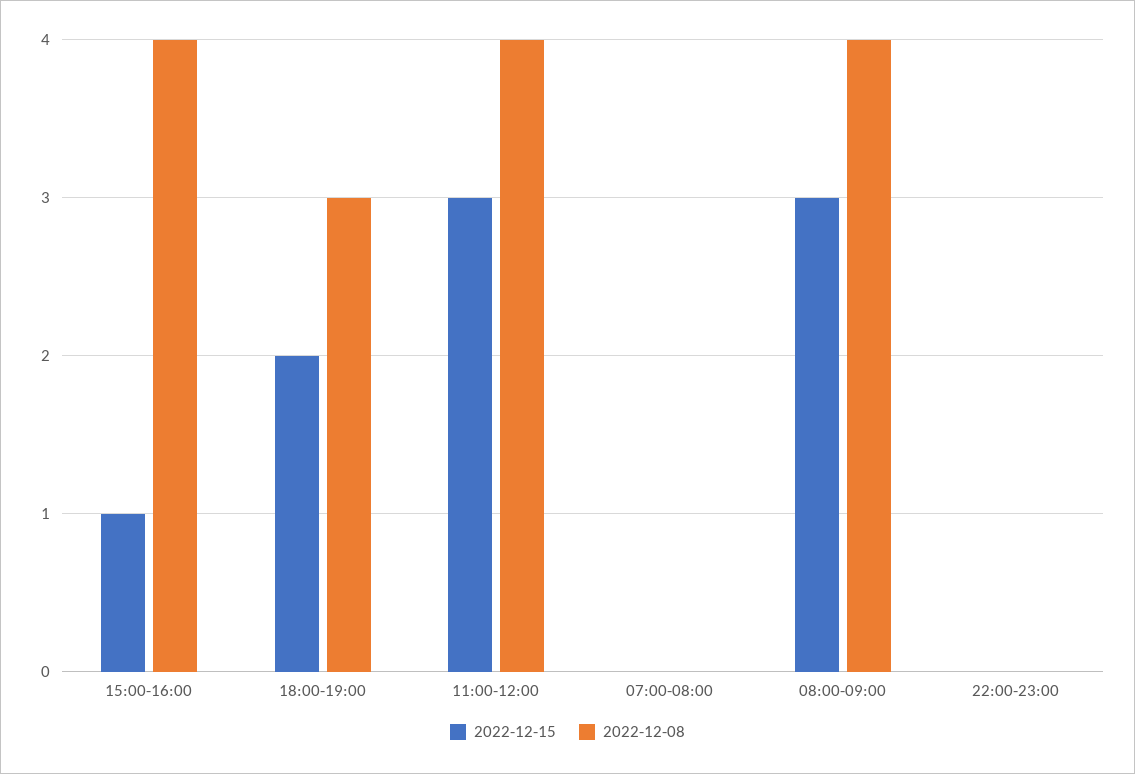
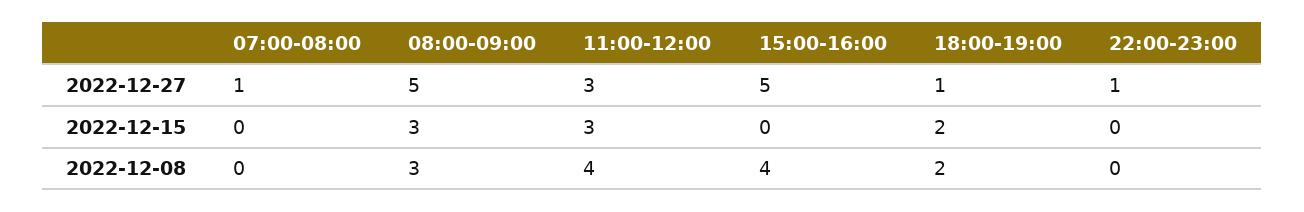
  {
    "2022-12-15": {
-     "15:00-16:00": 1,
+     "15:00-16:00": 0,
      "18:00-19:00": 2,
      "11:00-12:00": 3,
      "07:00-08:00": 0,
      "08:00-09:00": 3,
      "22:00-23:00": 0
    },
    "2022-12-08": {
      "15:00-16:00": 4,
-     "18:00-19:00": 3,
+     "18:00-19:00": 2,
      "11:00-12:00": 4,
      "07:00-08:00": 0,
-     "08:00-09:00": 4,
+     "08:00-09:00": 3,
      "22:00-23:00": 0
-   }
+   },
+   "2022-12-27": {
+     "07:00-08:00": 1,
+     "08:00-09:00": 5,
+     "11:00-12:00": 3,
+     "15:00-16:00": 5,
+     "18:00-19:00": 1,
+     "22:00-23:00": 1
+   }
  }

